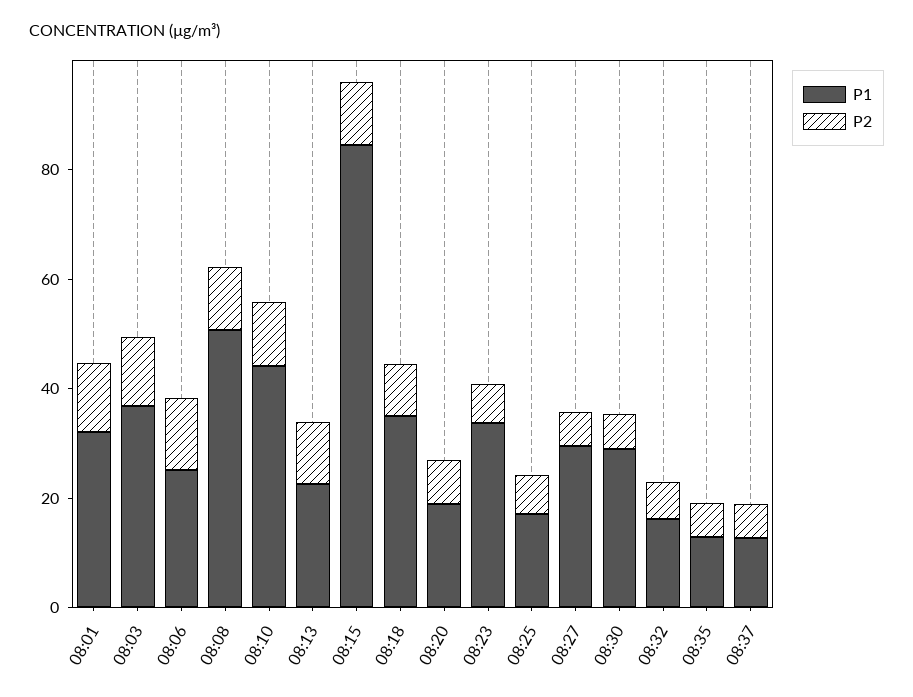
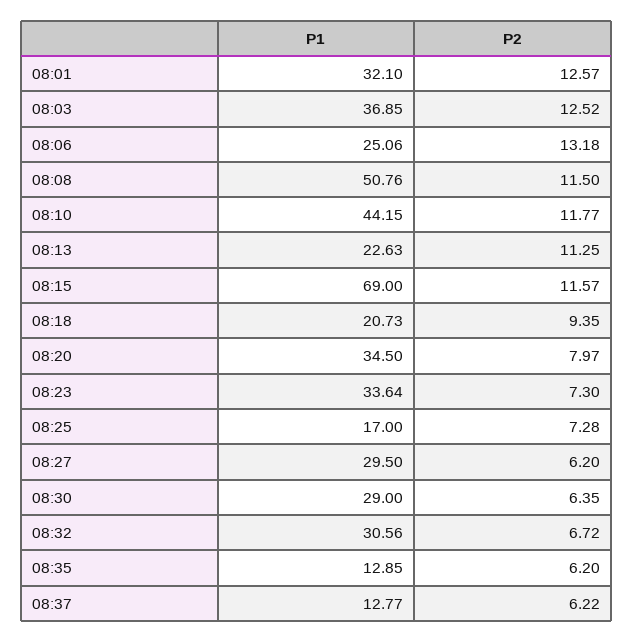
  {
    "P1": {
      "08:01": 32.1,
      "08:03": 36.85,
      "08:06": 25.06,
      "08:08": 50.76,
      "08:10": 44.15,
      "08:13": 22.63,
-     "08:15": 85,
+     "08:15": 69,
-     "08:18": 35,
+     "08:18": 20.73,
-     "08:20": 20,
+     "08:20": 34.5,
      "08:23": 33.64,
      "08:25": 17,
      "08:27": 29.5,
      "08:30": 29,
-     "08:32": 15,
+     "08:32": 30.56,
      "08:35": 12.85,
      "08:37": 12.77
    },
    "P2": {
      "08:01": 12.57,
      "08:03": 12.52,
      "08:06": 13.18,
      "08:08": 11.5,
      "08:10": 11.77,
      "08:13": 11.25,
      "08:15": 11.57,
      "08:18": 9.35,
      "08:20": 7.97,
      "08:23": 7.3,
      "08:25": 7.28,
      "08:27": 6.2,
      "08:30": 6.35,
      "08:32": 6.72,
      "08:35": 6.2,
      "08:37": 6.22
    }
  }

